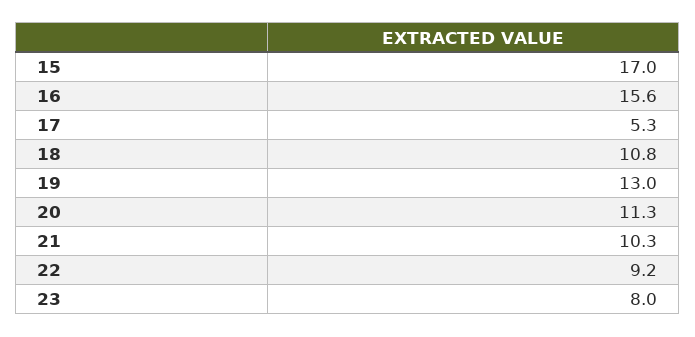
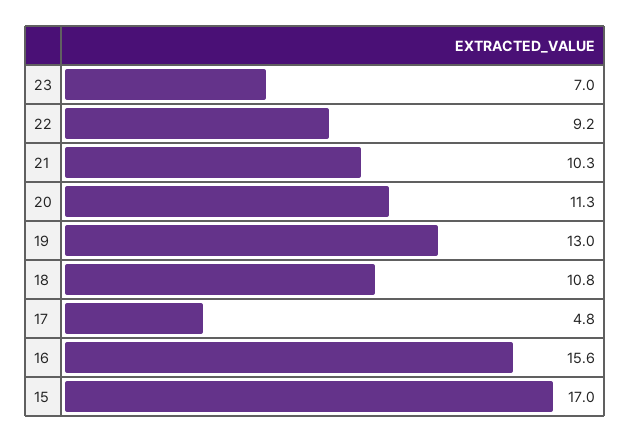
  {
    "15": 17,
    "16": 15.6,
-   "17": 5.3,
+   "17": 4.8,
    "18": 10.8,
    "19": 13,
    "20": 11.3,
    "21": 10.3,
    "22": 9.2,
-   "23": 8
+   "23": 7
  }

